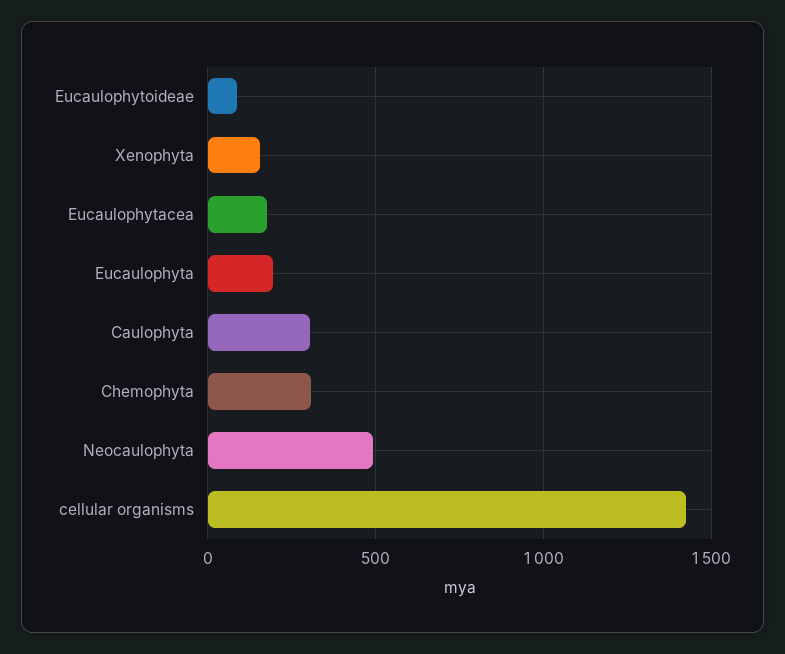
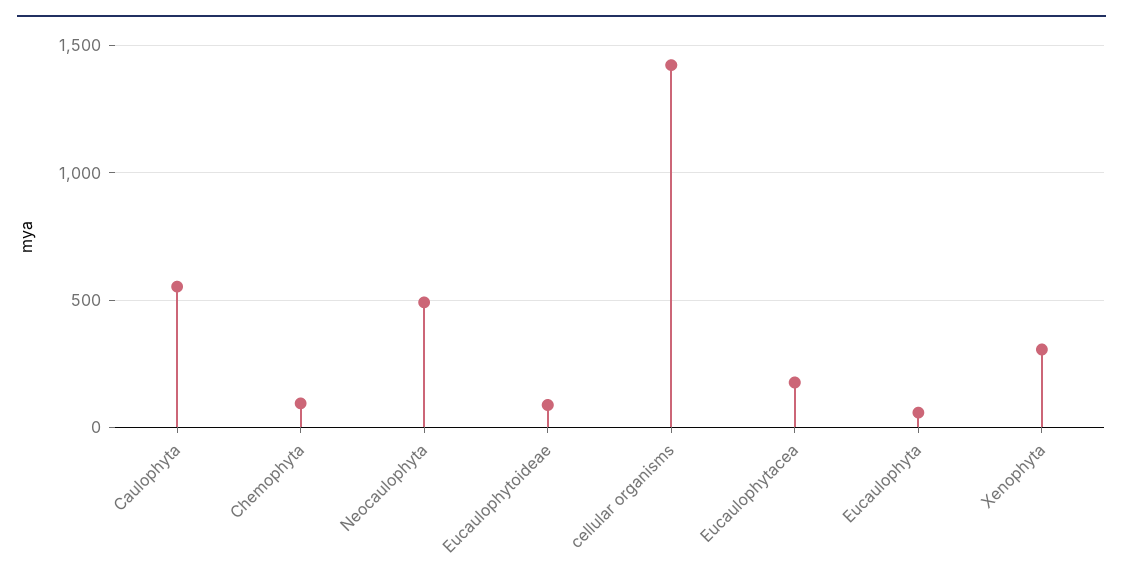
  {
    "Eucaulophytoideae": 100,
-   "Xenophyta": 150,
+   "Xenophyta": 300,
    "Eucaulophytacea": 200,
-   "Eucaulophyta": 200,
+   "Eucaulophyta": 50,
-   "Caulophyta": 300,
+   "Caulophyta": 550,
-   "Chemophyta": 300,
+   "Chemophyta": 100,
    "Neocaulophyta": 500,
    "cellular organisms": 1400
  }

